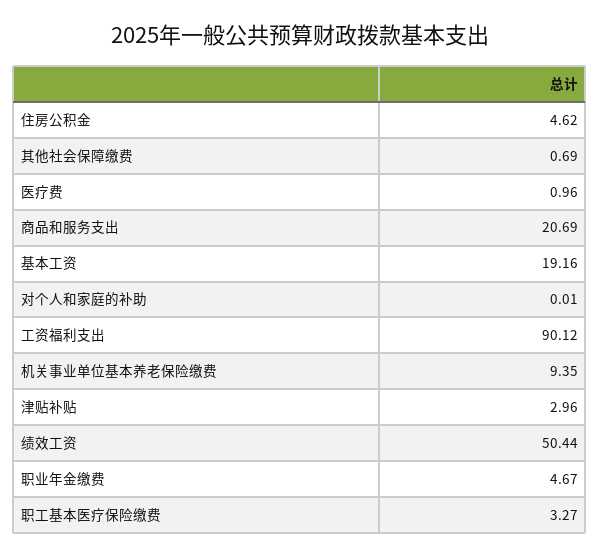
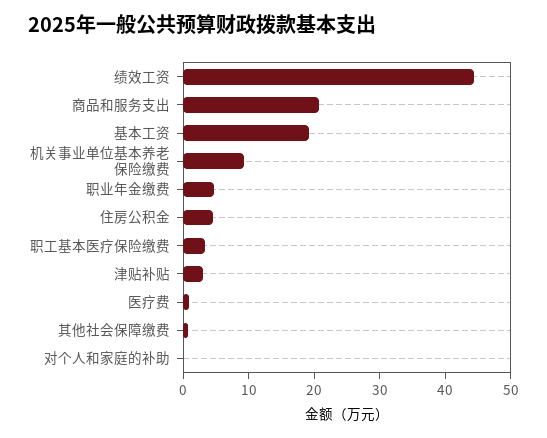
  {
    "住房公积金": 4.62,
    "其他社会保障缴费": 0.69,
    "医疗费": 0.96,
    "商品和服务支出": 20.69,
    "基本工资": 19.16,
    "对个人和家庭的补助": 0.01,
-   "工资福利支出": 90.12,
    "机关事业单位基本养老保险缴费": 9.35,
    "津贴补贴": 2.96,
-   "绩效工资": 50.44,
+   "绩效工资": 44,
    "职业年金缴费": 4.67,
    "职工基本医疗保险缴费": 3.27
  }

